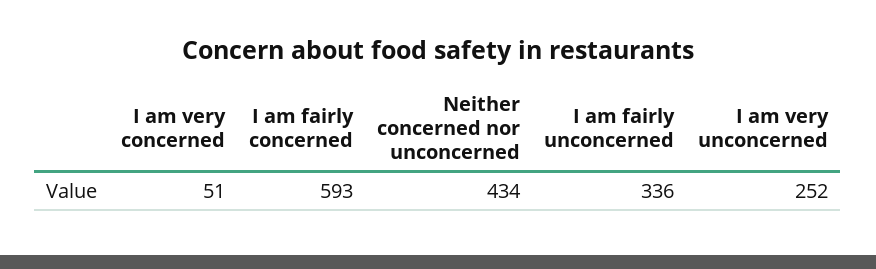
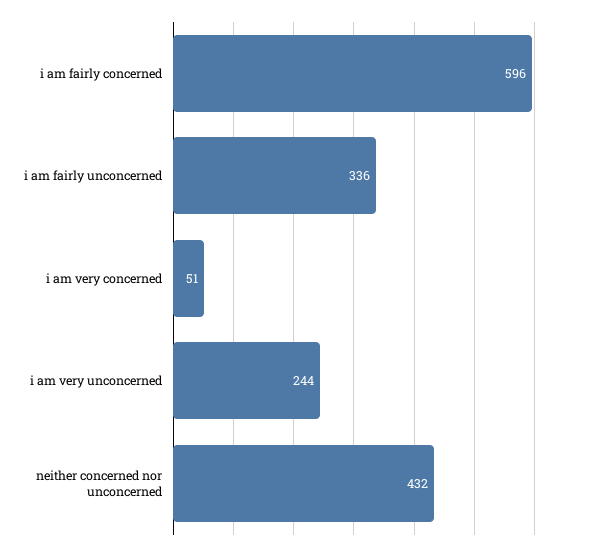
  {
    "I am very concerned": 51,
-   "I am fairly concerned": 593,
+   "I am fairly concerned": 596,
-   "Neither concerned nor unconcerned": 434,
+   "Neither concerned nor unconcerned": 432,
    "I am fairly unconcerned": 336,
-   "I am very unconcerned": 252
+   "I am very unconcerned": 244
  }

